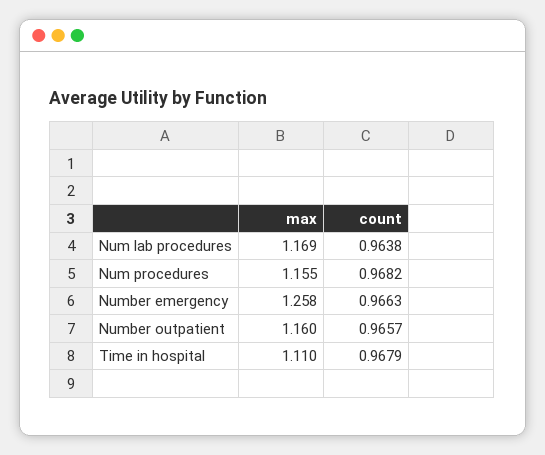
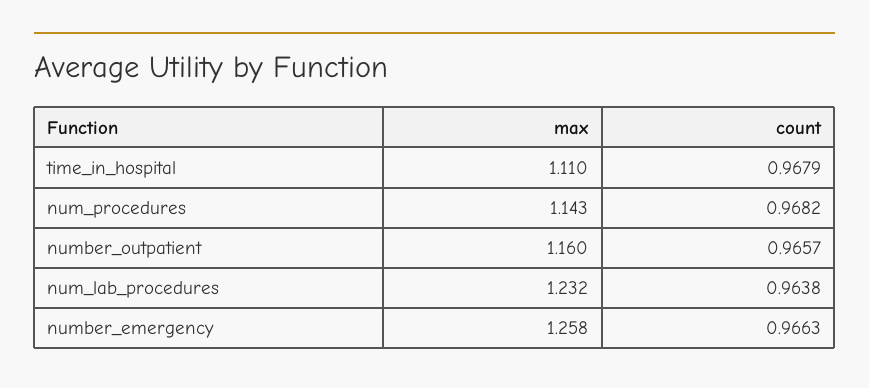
  {
    "max": {
-     "Num lab procedures": 1.169,
+     "Num lab procedures": 1.232,
-     "Num procedures": 1.155,
+     "Num procedures": 1.143,
      "Number emergency": 1.258,
      "Number outpatient": 1.16,
      "Time in hospital": 1.11
    },
    "count": {
      "Num lab procedures": 0.9638,
      "Num procedures": 0.9682,
      "Number emergency": 0.9663,
      "Number outpatient": 0.9657,
      "Time in hospital": 0.9679
    }
  }

